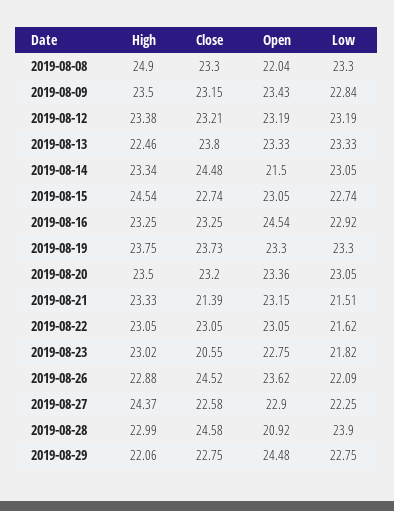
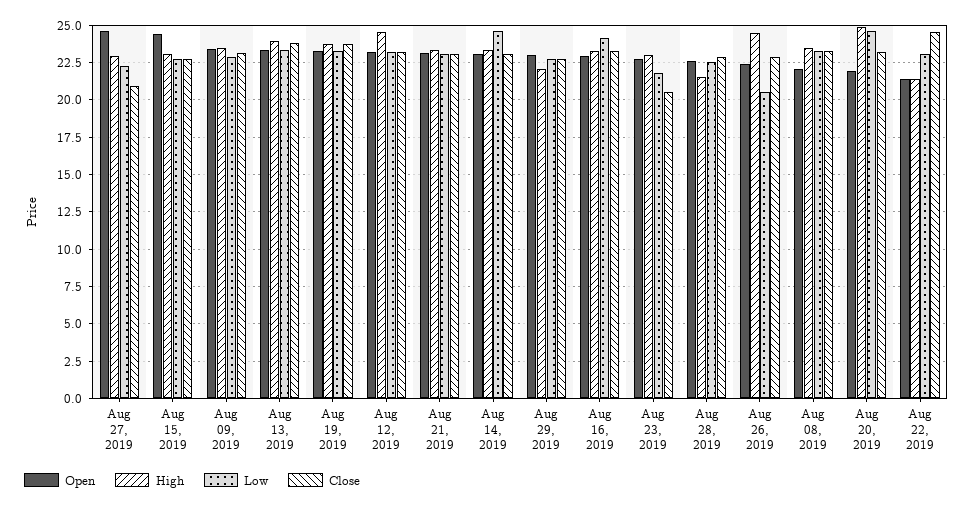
  {
    "High": {
-     "2019-08-08": 24.9,
+     "2019-08-08": 23.5,
      "2019-08-09": 23.5,
-     "2019-08-12": 23.38,
+     "2019-08-12": 24.5,
-     "2019-08-13": 22.46,
+     "2019-08-13": 24,
      "2019-08-14": 23.34,
-     "2019-08-15": 24.54,
+     "2019-08-15": 23,
      "2019-08-16": 23.25,
      "2019-08-19": 23.75,
-     "2019-08-20": 23.5,
+     "2019-08-20": 25,
      "2019-08-21": 23.33,
-     "2019-08-22": 23.05,
+     "2019-08-22": 21.5,
      "2019-08-23": 23.02,
-     "2019-08-26": 22.88,
+     "2019-08-26": 24.5,
-     "2019-08-27": 24.37,
+     "2019-08-27": 23,
-     "2019-08-28": 22.99,
+     "2019-08-28": 21.5,
      "2019-08-29": 22.06
    },
    "Close": {
      "2019-08-08": 23.3,
      "2019-08-09": 23.15,
      "2019-08-12": 23.21,
      "2019-08-13": 23.8,
-     "2019-08-14": 24.48,
+     "2019-08-14": 23,
      "2019-08-15": 22.74,
      "2019-08-16": 23.25,
      "2019-08-19": 23.73,
      "2019-08-20": 23.2,
-     "2019-08-21": 21.39,
+     "2019-08-21": 23,
-     "2019-08-22": 23.05,
+     "2019-08-22": 24.5,
      "2019-08-23": 20.55,
-     "2019-08-26": 24.52,
+     "2019-08-26": 23,
-     "2019-08-27": 22.58,
+     "2019-08-27": 21,
-     "2019-08-28": 24.58,
+     "2019-08-28": 23,
      "2019-08-29": 22.75
    },
    "Open": {
      "2019-08-08": 22.04,
      "2019-08-09": 23.43,
      "2019-08-12": 23.19,
      "2019-08-13": 23.33,
-     "2019-08-14": 21.5,
+     "2019-08-14": 23,
-     "2019-08-15": 23.05,
+     "2019-08-15": 24.5,
-     "2019-08-16": 24.54,
+     "2019-08-16": 23,
      "2019-08-19": 23.3,
-     "2019-08-20": 23.36,
+     "2019-08-20": 22,
      "2019-08-21": 23.15,
-     "2019-08-22": 23.05,
+     "2019-08-22": 21.5,
      "2019-08-23": 22.75,
-     "2019-08-26": 23.62,
+     "2019-08-26": 22.5,
-     "2019-08-27": 22.9,
+     "2019-08-27": 24.5,
-     "2019-08-28": 20.92,
+     "2019-08-28": 22.5,
-     "2019-08-29": 24.48
+     "2019-08-29": 23
    },
    "Low": {
      "2019-08-08": 23.3,
      "2019-08-09": 22.84,
      "2019-08-12": 23.19,
      "2019-08-13": 23.33,
-     "2019-08-14": 23.05,
+     "2019-08-14": 24.5,
      "2019-08-15": 22.74,
-     "2019-08-16": 22.92,
+     "2019-08-16": 24,
      "2019-08-19": 23.3,
-     "2019-08-20": 23.05,
+     "2019-08-20": 24.5,
-     "2019-08-21": 21.51,
+     "2019-08-21": 23,
-     "2019-08-22": 21.62,
+     "2019-08-22": 23,
      "2019-08-23": 21.82,
-     "2019-08-26": 22.09,
+     "2019-08-26": 20.5,
      "2019-08-27": 22.25,
-     "2019-08-28": 23.9,
+     "2019-08-28": 22.5,
      "2019-08-29": 22.75
    }
  }

